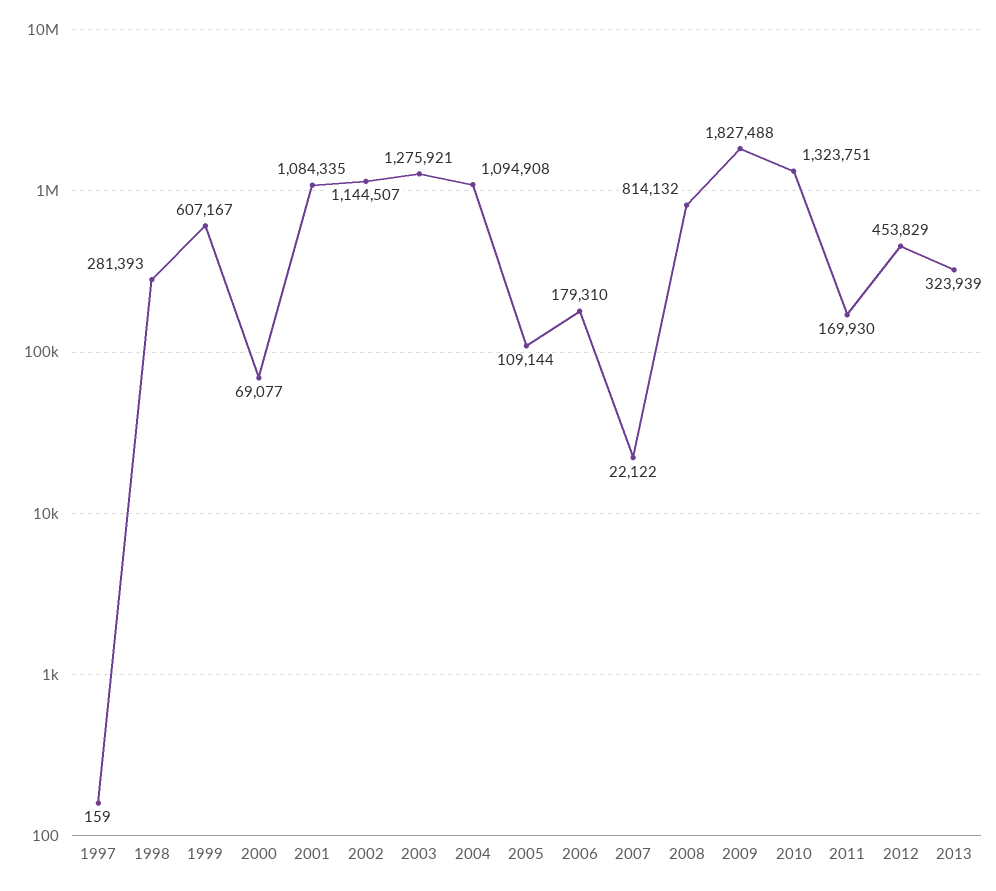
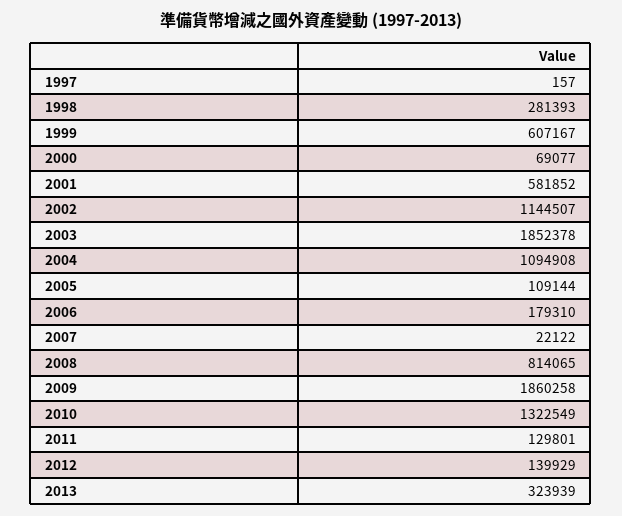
  {
-   "1997": 159,
+   "1997": 157,
    "1998": 281393,
    "1999": 607167,
    "2000": 69077,
-   "2001": 1084335,
+   "2001": 581852,
    "2002": 1144507,
-   "2003": 1275921,
+   "2003": 1852378,
    "2004": 1094908,
    "2005": 109144,
    "2006": 179310,
    "2007": 22122,
-   "2008": 814132,
+   "2008": 814065,
-   "2009": 1827488,
+   "2009": 1860258,
-   "2010": 1323751,
+   "2010": 1322549,
-   "2011": 169930,
+   "2011": 129801,
-   "2012": 453829,
+   "2012": 139929,
    "2013": 323939
  }

